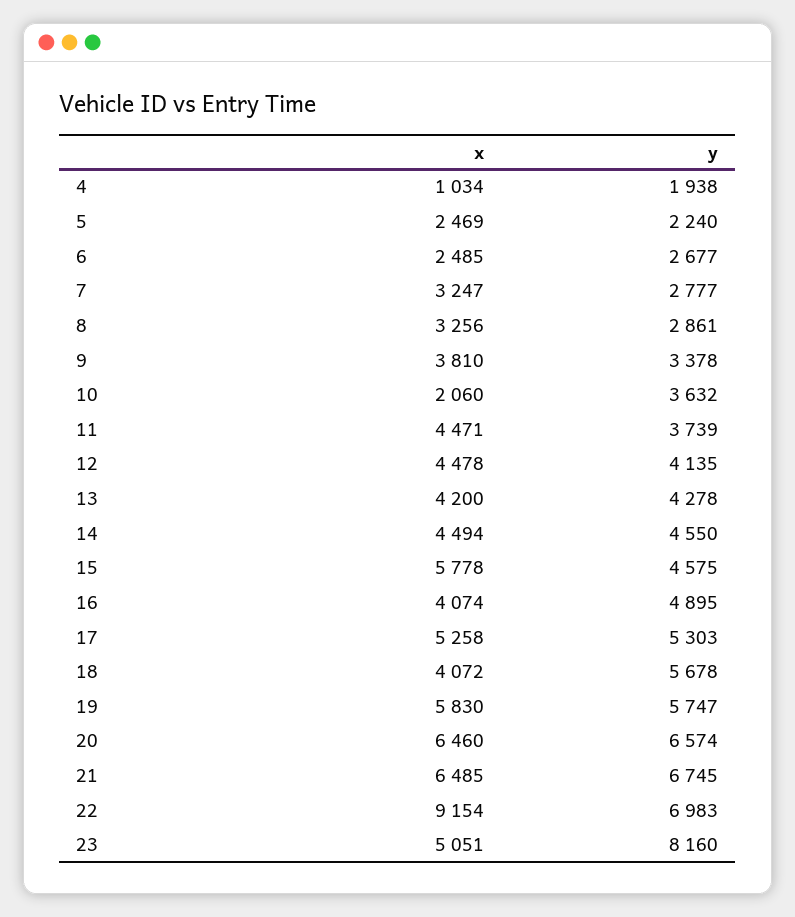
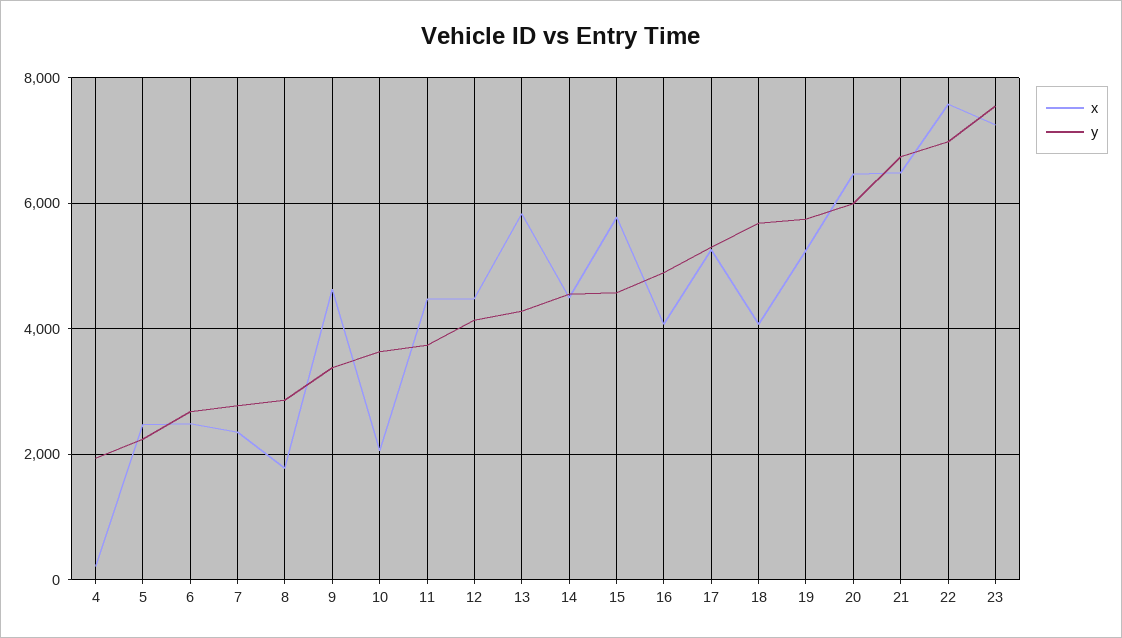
  {
    "x": {
-     "4": 1034,
+     "4": 200,
      "5": 2469,
      "6": 2485,
-     "7": 3247,
+     "7": 2400,
-     "8": 3256,
+     "8": 1800,
-     "9": 3810,
+     "9": 4600,
      "10": 2060,
      "11": 4471,
      "12": 4478,
-     "13": 4200,
+     "13": 5800,
      "14": 4494,
      "15": 5778,
      "16": 4074,
      "17": 5258,
      "18": 4072,
-     "19": 5830,
+     "19": 5200,
      "20": 6460,
      "21": 6485,
-     "22": 9154,
+     "22": 7600,
-     "23": 5051
+     "23": 7200
    },
    "y": {
      "4": 1938,
      "5": 2240,
      "6": 2677,
      "7": 2777,
      "8": 2861,
      "9": 3378,
      "10": 3632,
      "11": 3739,
      "12": 4135,
      "13": 4278,
      "14": 4550,
      "15": 4575,
      "16": 4895,
      "17": 5303,
      "18": 5678,
      "19": 5747,
-     "20": 6574,
+     "20": 6000,
      "21": 6745,
      "22": 6983,
-     "23": 8160
+     "23": 7600
    }
  }

